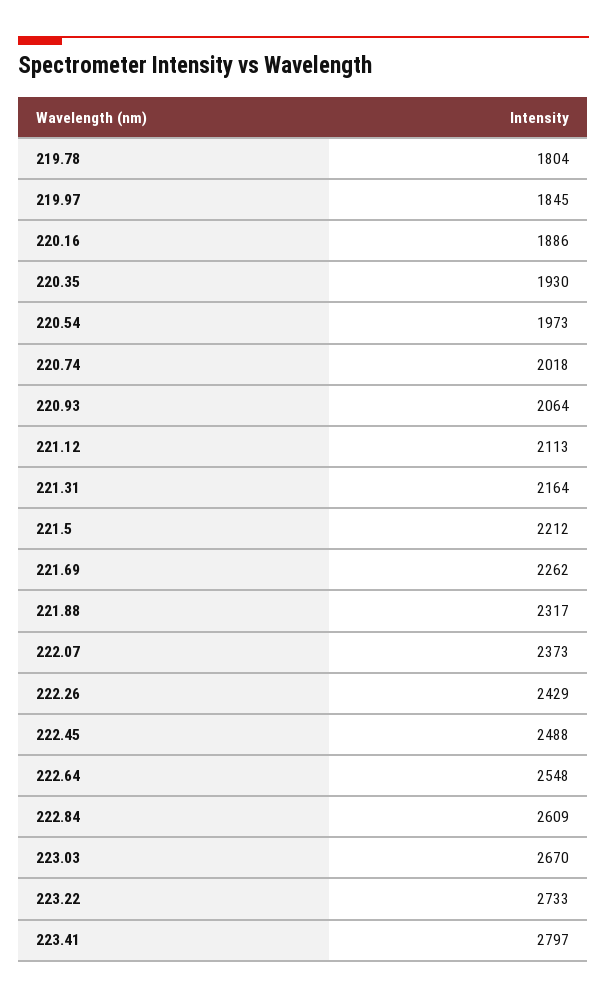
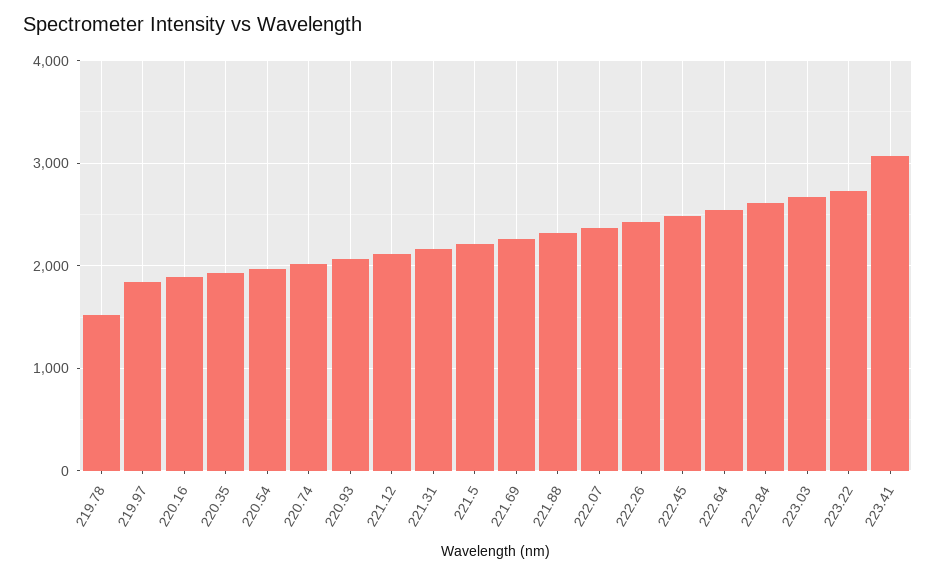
  {
-   "219.78": 1804,
+   "219.78": 1500,
    "219.97": 1845,
    "220.16": 1886,
    "220.35": 1930,
    "220.54": 1973,
    "220.74": 2018,
    "220.93": 2064,
    "221.12": 2113,
    "221.31": 2164,
    "221.5": 2212,
    "221.69": 2262,
    "221.88": 2317,
    "222.07": 2373,
    "222.26": 2429,
    "222.45": 2488,
    "222.64": 2548,
    "222.84": 2609,
    "223.03": 2670,
    "223.22": 2733,
-   "223.41": 2797
+   "223.41": 3100
  }

